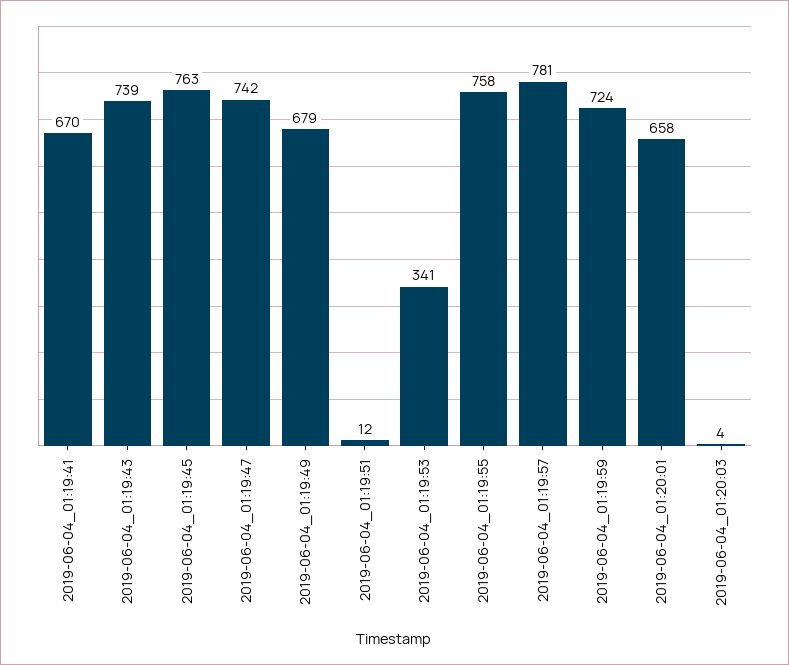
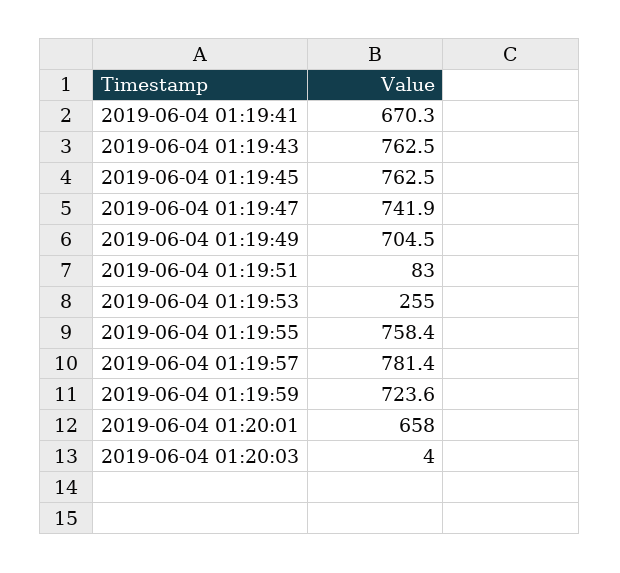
  {
    "2019-06-04_01:19:41": 670.3,
-   "2019-06-04_01:19:43": 739,
+   "2019-06-04_01:19:43": 762.5,
    "2019-06-04_01:19:45": 762.5,
    "2019-06-04_01:19:47": 741.9,
-   "2019-06-04_01:19:49": 679,
+   "2019-06-04_01:19:49": 704.5,
-   "2019-06-04_01:19:51": 12,
+   "2019-06-04_01:19:51": 83,
-   "2019-06-04_01:19:53": 341,
+   "2019-06-04_01:19:53": 255,
    "2019-06-04_01:19:55": 758.4,
    "2019-06-04_01:19:57": 781.4,
    "2019-06-04_01:19:59": 723.6,
    "2019-06-04_01:20:01": 658,
    "2019-06-04_01:20:03": 4
  }

